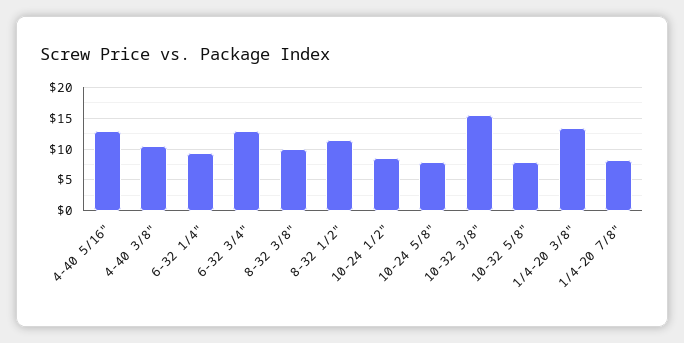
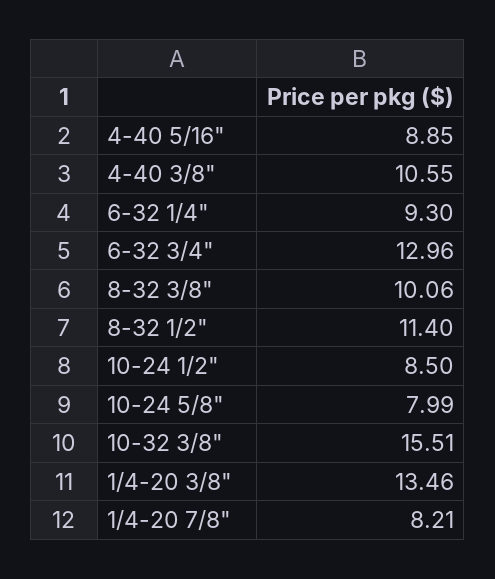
  {
-   "4-40 5/16\"": 13,
+   "4-40 5/16\"": 8.85,
    "4-40 3/8\"": 10.55,
    "6-32 1/4\"": 9.3,
    "6-32 3/4\"": 12.96,
    "8-32 3/8\"": 10.06,
    "8-32 1/2\"": 11.4,
    "10-24 1/2\"": 8.5,
    "10-24 5/8\"": 7.99,
    "10-32 3/8\"": 15.51,
-   "10-32 5/8\"": 8,
    "1/4-20 3/8\"": 13.46,
    "1/4-20 7/8\"": 8.21
  }

